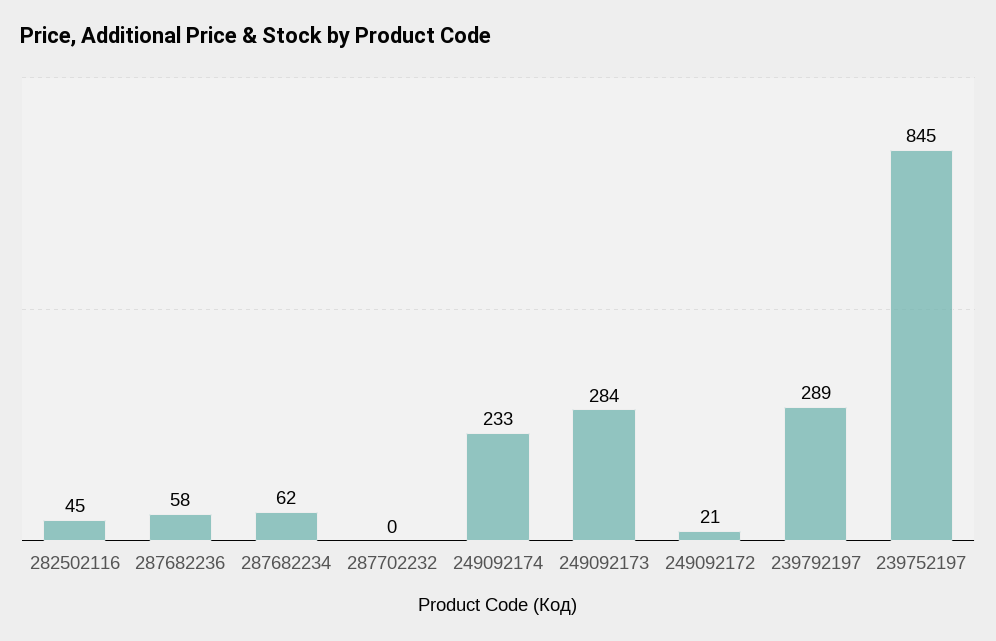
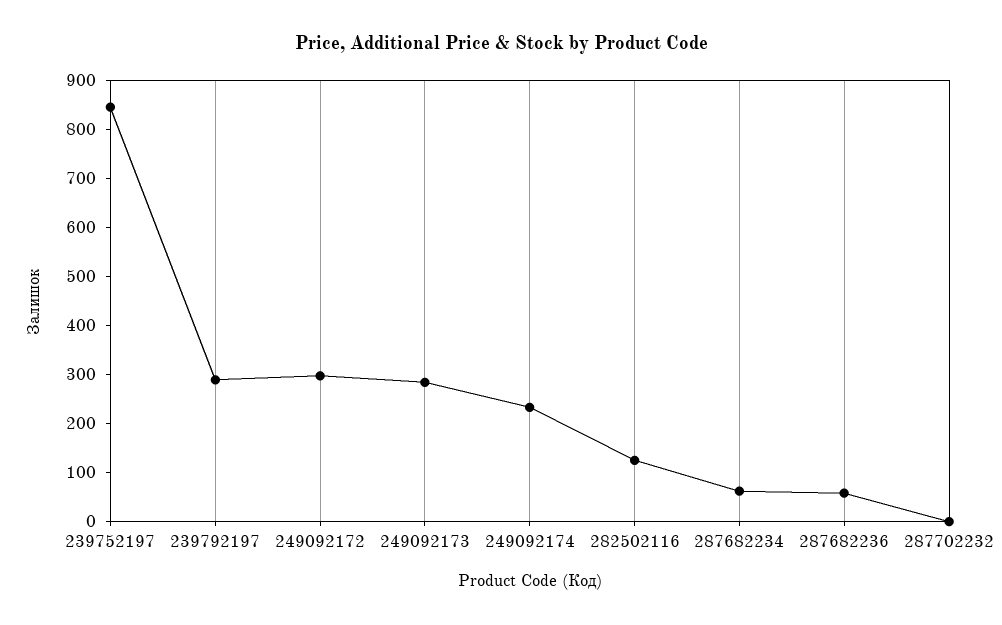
  {
-   "282502116": 45,
+   "282502116": 120,
    "287682236": 58,
    "287682234": 62,
    "287702232": 0,
    "249092174": 233,
    "249092173": 284,
-   "249092172": 21,
+   "249092172": 300,
    "239792197": 289,
    "239752197": 845
  }

